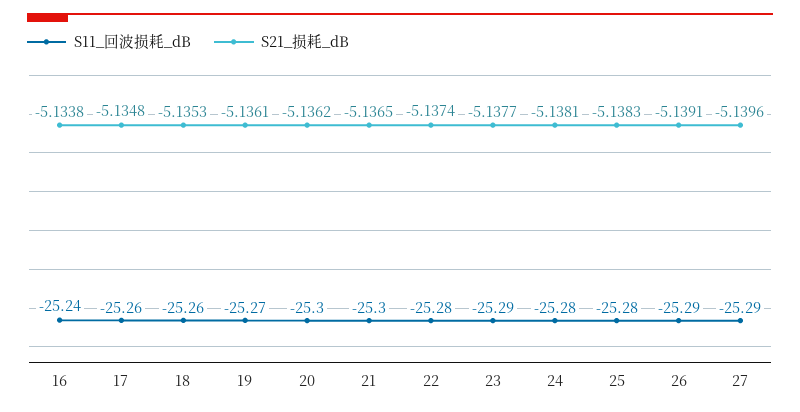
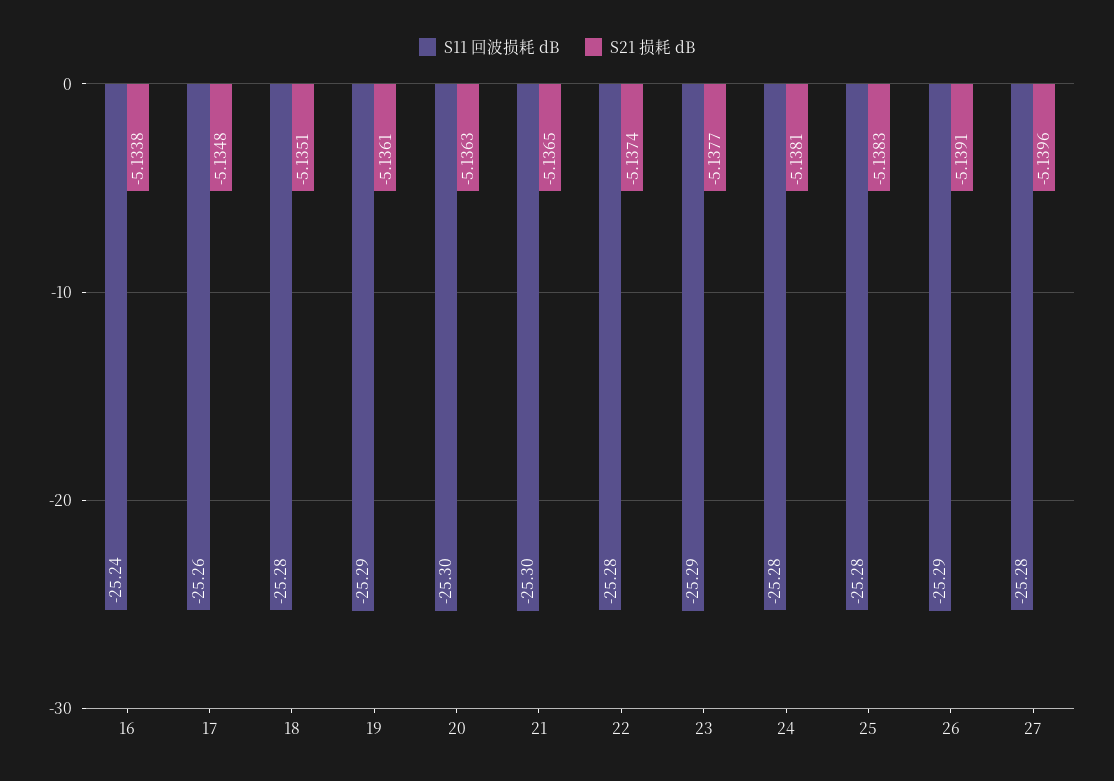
  {
    "S11_回波损耗_dB": {
      "16": -25.24,
      "17": -25.26,
-     "18": -25.26,
+     "18": -25.28,
-     "19": -25.27,
+     "19": -25.29,
      "20": -25.3,
      "21": -25.3,
      "22": -25.28,
      "23": -25.29,
      "24": -25.28,
      "25": -25.28,
      "26": -25.29,
-     "27": -25.29
+     "27": -25.28
    },
    "S21_损耗_dB": {
      "16": -5.1338,
      "17": -5.1348,
-     "18": -5.1353,
+     "18": -5.1351,
      "19": -5.1361,
-     "20": -5.1362,
+     "20": -5.1363,
      "21": -5.1365,
      "22": -5.1374,
      "23": -5.1377,
      "24": -5.1381,
      "25": -5.1383,
      "26": -5.1391,
      "27": -5.1396
    }
  }

